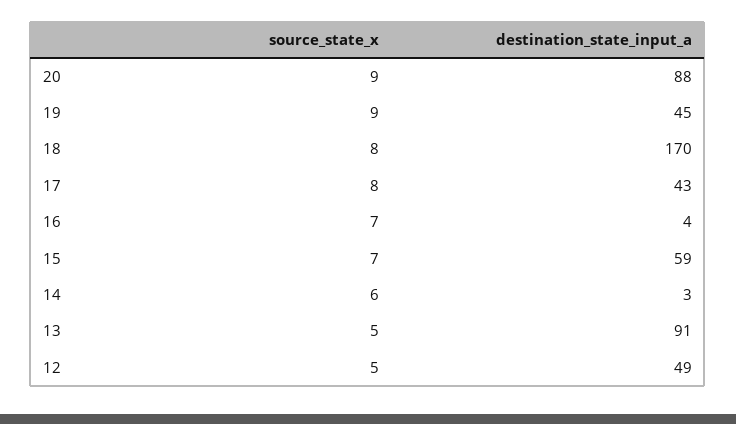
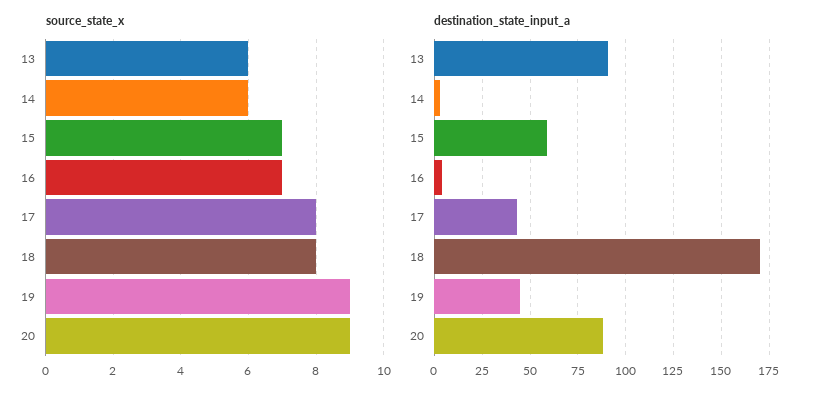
  {
    "source_state_x": {
      "20": 9,
      "19": 9,
      "18": 8,
      "17": 8,
      "16": 7,
      "15": 7,
      "14": 6,
-     "13": 5,
+     "13": 6
-     "12": 5
    },
    "destination_state_input_a": {
      "20": 88,
      "19": 45,
      "18": 170,
      "17": 43,
      "16": 4,
      "15": 59,
      "14": 3,
-     "13": 91,
+     "13": 91
-     "12": 49
    }
  }

